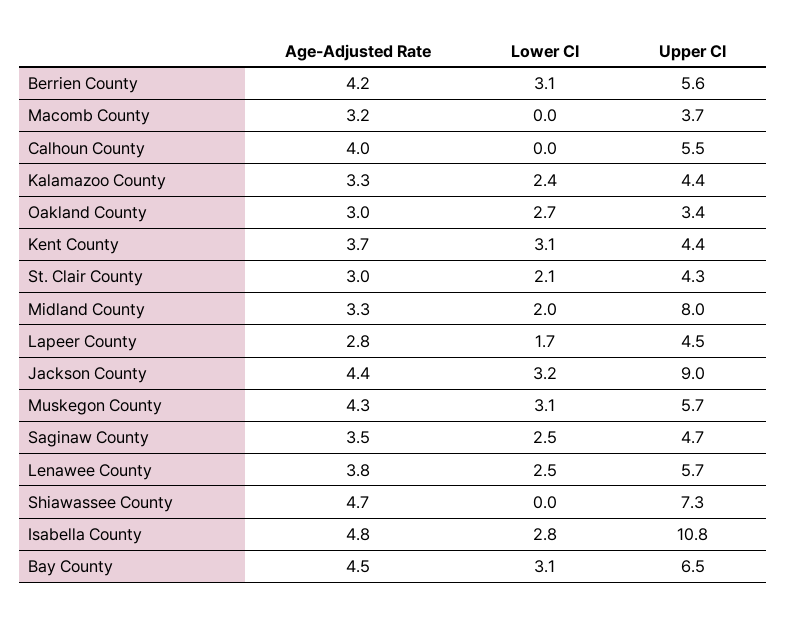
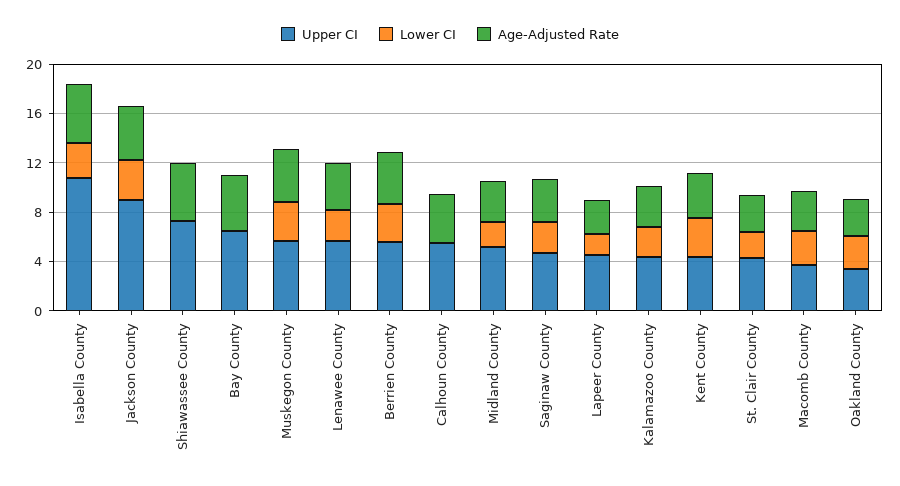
  {
    "Age-Adjusted Rate": {
      "Berrien County": 4.2,
      "Macomb County": 3.2,
      "Calhoun County": 4,
      "Kalamazoo County": 3.3,
      "Oakland County": 3,
      "Kent County": 3.7,
      "St. Clair County": 3,
      "Midland County": 3.3,
      "Lapeer County": 2.8,
      "Jackson County": 4.4,
      "Muskegon County": 4.3,
      "Saginaw County": 3.5,
      "Lenawee County": 3.8,
      "Shiawassee County": 4.7,
      "Isabella County": 4.8,
      "Bay County": 4.5
    },
    "Lower CI": {
      "Berrien County": 3.1,
-     "Macomb County": 0,
+     "Macomb County": 3,
      "Calhoun County": 0,
      "Kalamazoo County": 2.4,
      "Oakland County": 2.7,
      "Kent County": 3.1,
      "St. Clair County": 2.1,
      "Midland County": 2,
      "Lapeer County": 1.7,
      "Jackson County": 3.2,
      "Muskegon County": 3.1,
      "Saginaw County": 2.5,
      "Lenawee County": 2.5,
      "Shiawassee County": 0,
      "Isabella County": 2.8,
-     "Bay County": 3.1
+     "Bay County": 0
    },
    "Upper CI": {
      "Berrien County": 5.6,
      "Macomb County": 3.7,
      "Calhoun County": 5.5,
      "Kalamazoo County": 4.4,
      "Oakland County": 3.4,
      "Kent County": 4.4,
      "St. Clair County": 4.3,
-     "Midland County": 8,
+     "Midland County": 5,
      "Lapeer County": 4.5,
      "Jackson County": 9,
      "Muskegon County": 5.7,
      "Saginaw County": 4.7,
      "Lenawee County": 5.7,
      "Shiawassee County": 7.3,
      "Isabella County": 10.8,
      "Bay County": 6.5
    }
  }

